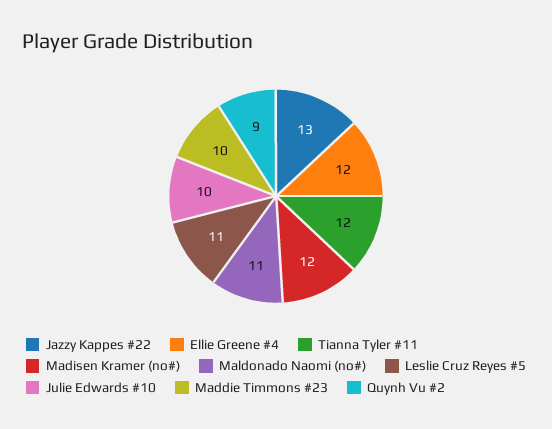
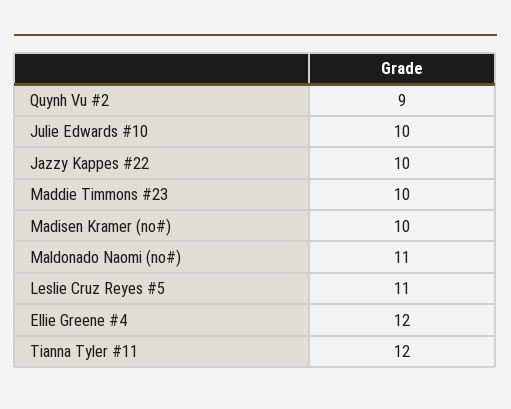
  {
-   "Jazzy Kappes #22": 13,
+   "Jazzy Kappes #22": 10,
    "Ellie Greene #4": 12,
    "Tianna Tyler #11": 12,
-   "Madisen Kramer (no#)": 12,
+   "Madisen Kramer (no#)": 10,
    "Maldonado Naomi (no#)": 11,
    "Leslie Cruz Reyes #5": 11,
    "Julie Edwards #10": 10,
    "Maddie Timmons #23": 10,
    "Quynh Vu #2": 9
  }

